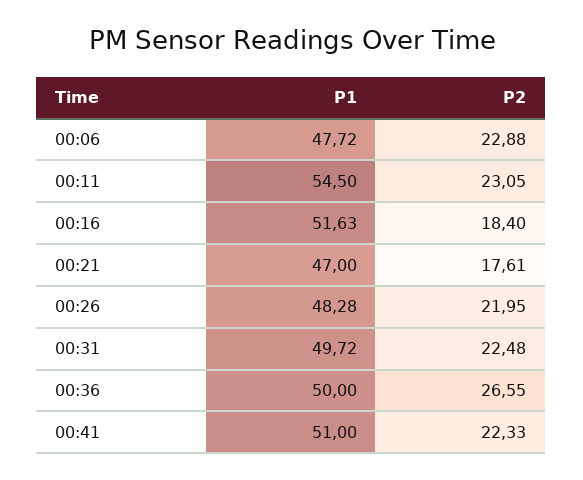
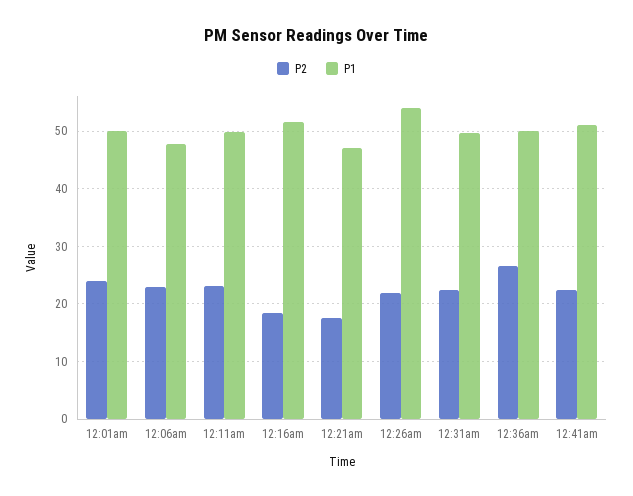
  {
    "P1": {
      "00:06": 47.72,
-     "00:11": 54.5,
+     "00:11": 50,
      "00:16": 51.63,
      "00:21": 47,
-     "00:26": 48.28,
+     "00:26": 54,
      "00:31": 49.72,
      "00:36": 50,
-     "00:41": 51
+     "00:41": 51,
+     "12:01am": 50
    },
    "P2": {
      "00:06": 22.88,
      "00:11": 23.05,
      "00:16": 18.4,
      "00:21": 17.61,
      "00:26": 21.95,
      "00:31": 22.48,
      "00:36": 26.55,
-     "00:41": 22.33
+     "00:41": 22.33,
+     "12:01am": 24
    }
  }

